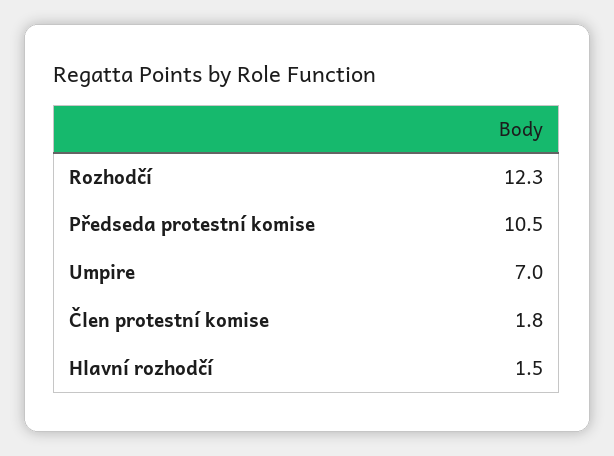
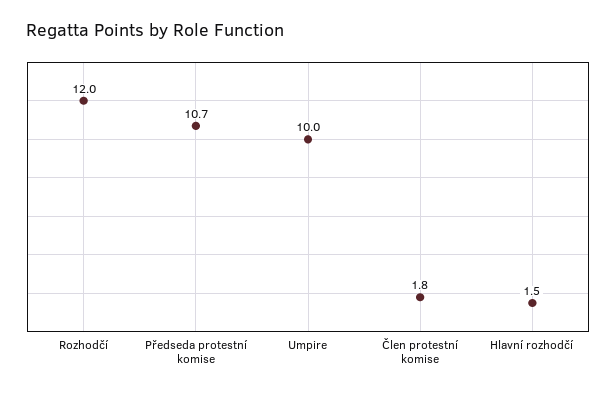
  {
-   "Rozhodčí": 12.3,
+   "Rozhodčí": 12,
-   "Předseda protestní komise": 10.5,
+   "Předseda protestní komise": 10.7,
-   "Umpire": 7,
+   "Umpire": 10,
    "Člen protestní komise": 1.8,
    "Hlavní rozhodčí": 1.5
  }

